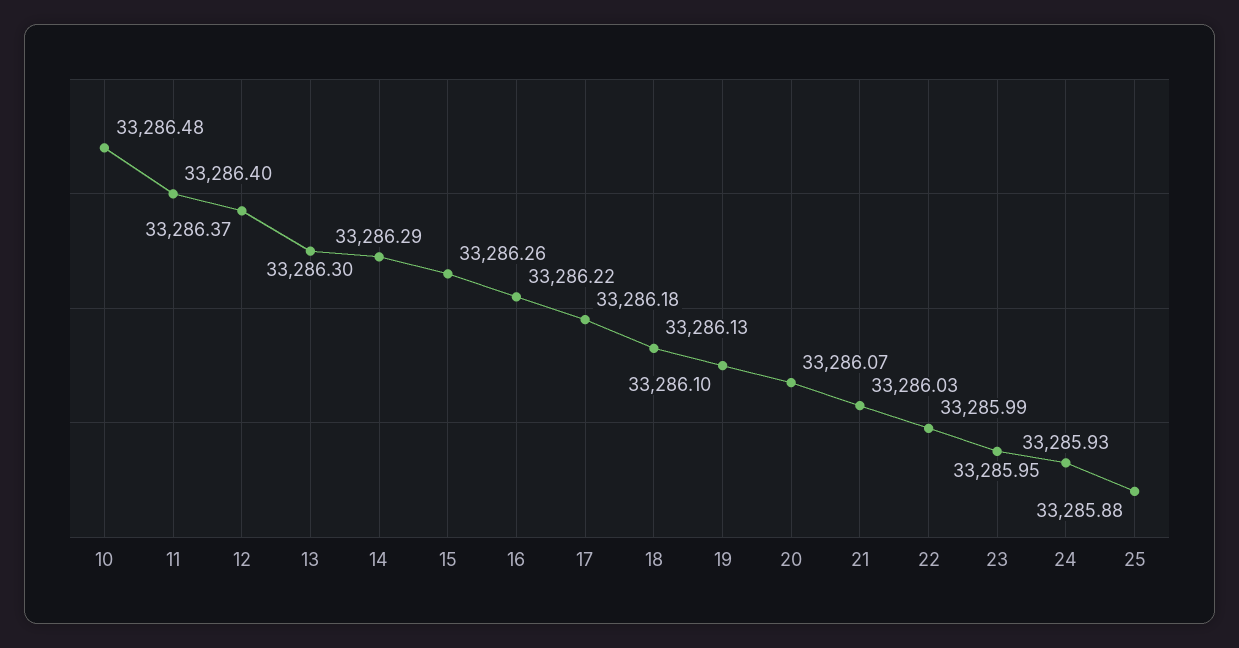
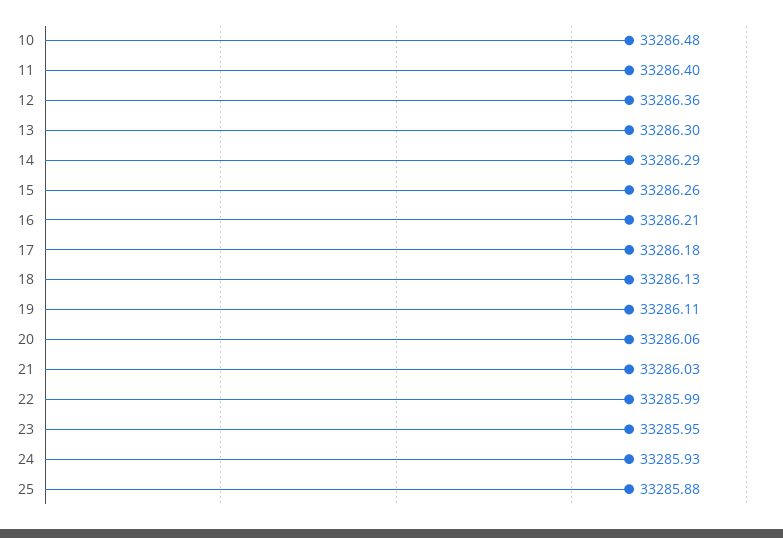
  {
    "10": 33286.48,
    "11": 33286.4,
-   "12": 33286.37,
+   "12": 33286.36,
    "13": 33286.3,
    "14": 33286.29,
    "15": 33286.26,
-   "16": 33286.22,
+   "16": 33286.21,
    "17": 33286.18,
    "18": 33286.13,
-   "19": 33286.1,
+   "19": 33286.11,
-   "20": 33286.07,
+   "20": 33286.06,
    "21": 33286.03,
    "22": 33285.99,
    "23": 33285.95,
    "24": 33285.93,
    "25": 33285.88
  }

